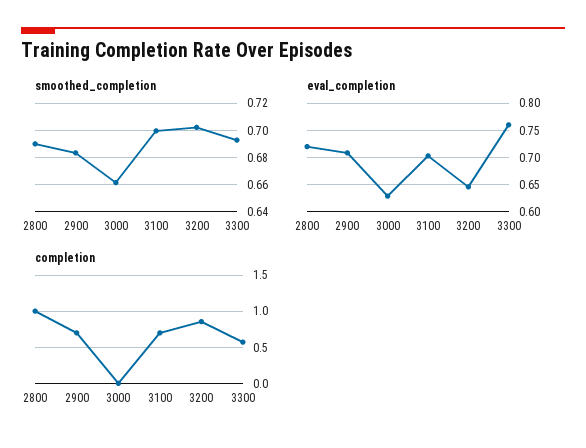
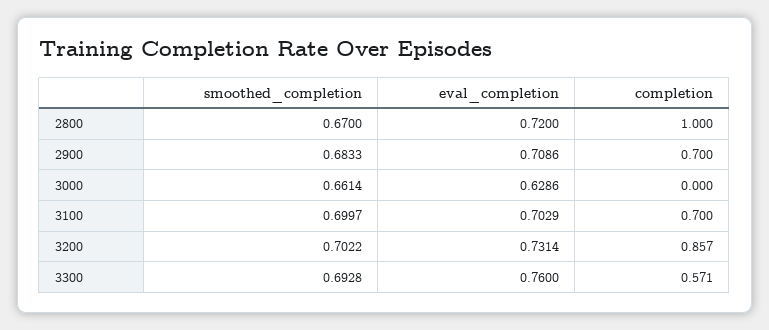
  {
    "smoothed_completion": {
-     "2800": 0.69,
+     "2800": 0.67,
      "2900": 0.6833,
      "3000": 0.6614,
      "3100": 0.6997,
      "3200": 0.7022,
      "3300": 0.6928
    },
    "eval_completion": {
      "2800": 0.72,
      "2900": 0.7086,
      "3000": 0.6286,
      "3100": 0.7029,
-     "3200": 0.65,
+     "3200": 0.7314,
      "3300": 0.76
    },
    "completion": {
      "2800": 1,
      "2900": 0.7,
      "3000": 0,
      "3100": 0.7,
      "3200": 0.857,
      "3300": 0.571
    }
  }

